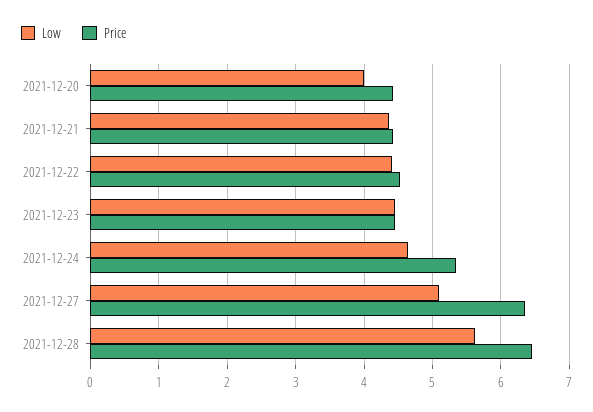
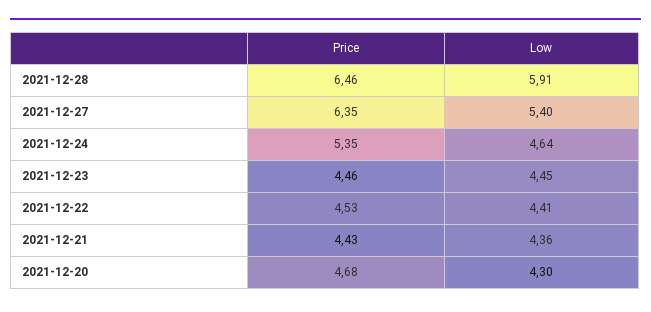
  {
    "Low": {
-     "2021-12-20": 4,
+     "2021-12-20": 4.3,
      "2021-12-21": 4.36,
      "2021-12-22": 4.41,
      "2021-12-23": 4.45,
      "2021-12-24": 4.64,
-     "2021-12-27": 5.1,
+     "2021-12-27": 5.4,
-     "2021-12-28": 5.6
+     "2021-12-28": 5.91
    },
    "Price": {
-     "2021-12-20": 4.4,
+     "2021-12-20": 4.68,
      "2021-12-21": 4.43,
      "2021-12-22": 4.53,
      "2021-12-23": 4.46,
      "2021-12-24": 5.35,
      "2021-12-27": 6.35,
      "2021-12-28": 6.46
    }
  }

